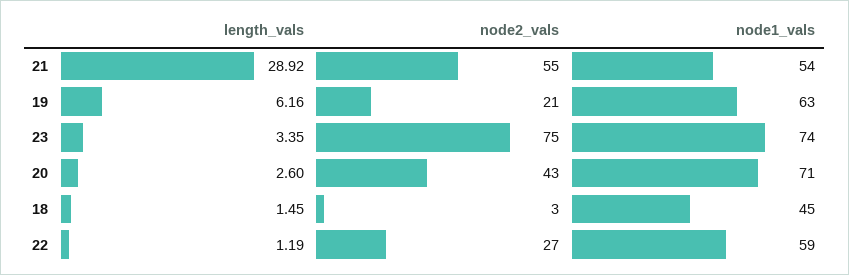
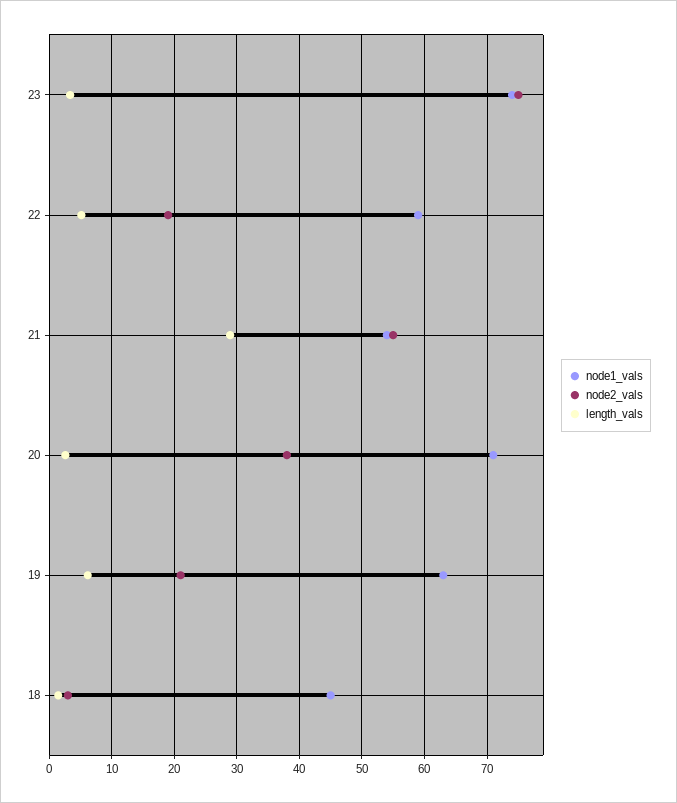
  {
    "length_vals": {
      "21": 28.92,
      "19": 6.16,
      "23": 3.35,
      "20": 2.6,
      "18": 1.45,
-     "22": 1.19
+     "22": 5
    },
    "node2_vals": {
      "21": 55,
      "19": 21,
      "23": 75,
-     "20": 43,
+     "20": 38,
      "18": 3,
-     "22": 27
+     "22": 19
    },
    "node1_vals": {
      "21": 54,
      "19": 63,
      "23": 74,
      "20": 71,
      "18": 45,
      "22": 59
    }
  }

